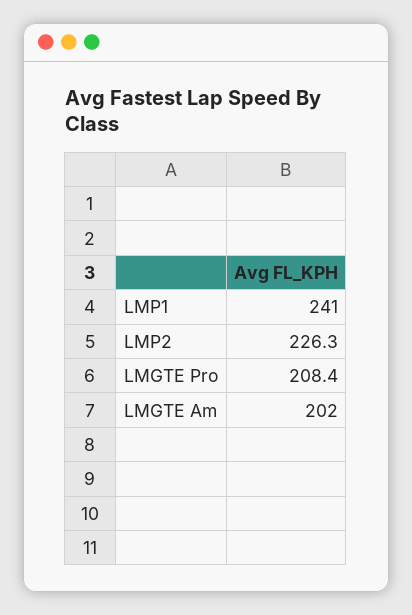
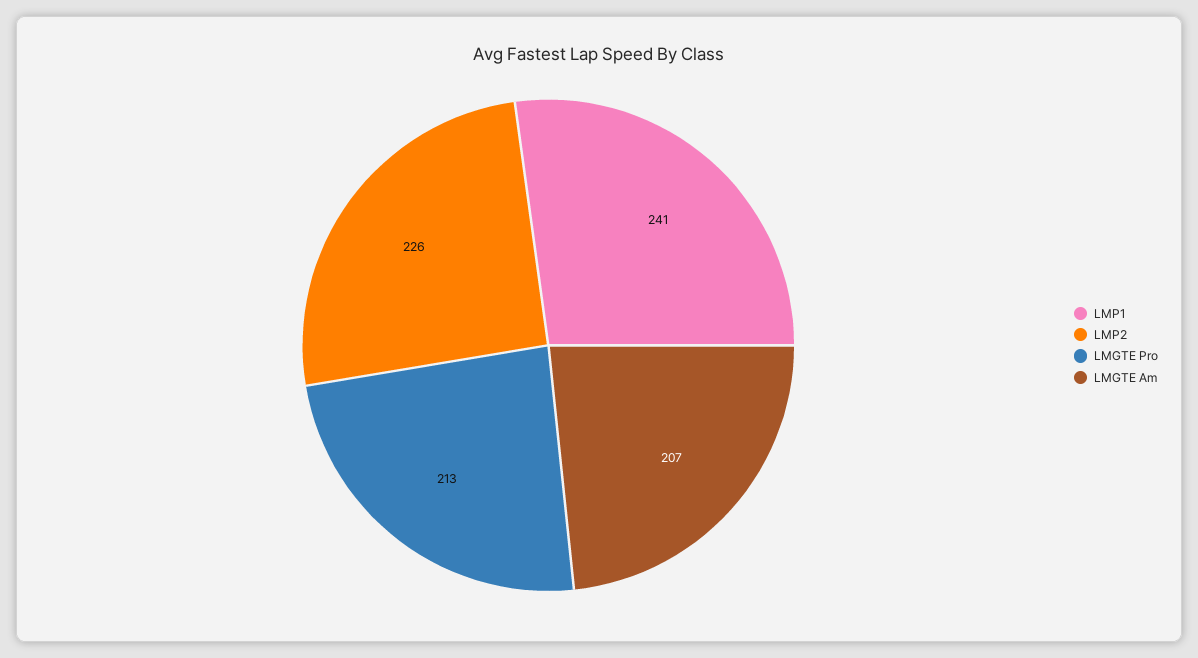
  {
    "LMP1": 241,
    "LMP2": 226.3,
-   "LMGTE Pro": 208.4,
+   "LMGTE Pro": 213,
-   "LMGTE Am": 202
+   "LMGTE Am": 207
  }

